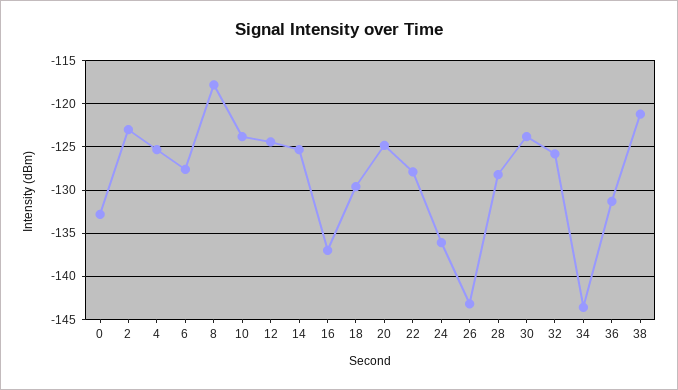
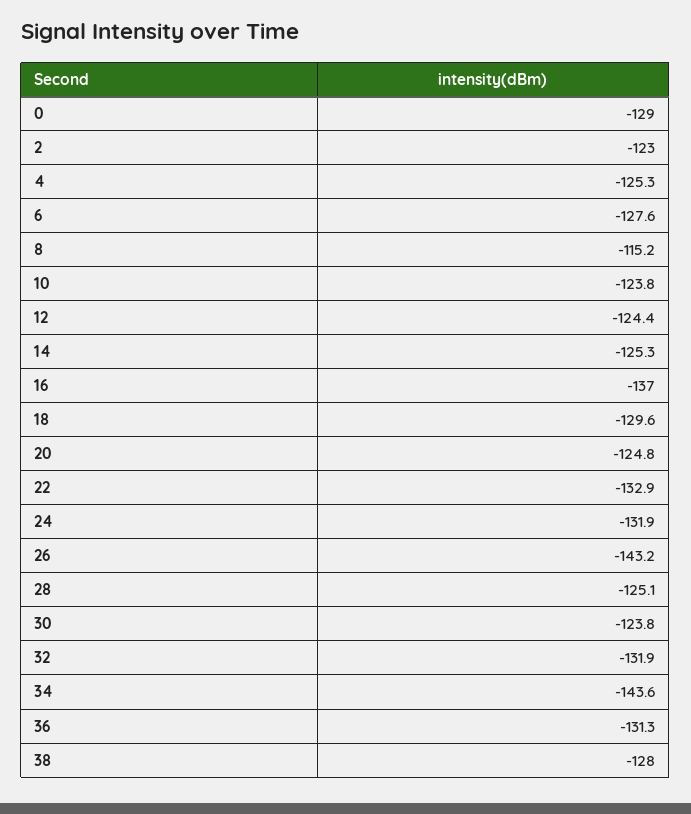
  {
-   "0": -133,
+   "0": -129,
    "2": -123,
    "4": -125.3,
    "6": -127.6,
-   "8": -118,
+   "8": -115.2,
    "10": -123.8,
    "12": -124.4,
    "14": -125.3,
    "16": -137,
    "18": -129.6,
    "20": -124.8,
-   "22": -128,
+   "22": -132.9,
-   "24": -136,
+   "24": -131.9,
    "26": -143.2,
-   "28": -128,
+   "28": -125.1,
    "30": -123.8,
-   "32": -126,
+   "32": -131.9,
    "34": -143.6,
    "36": -131.3,
-   "38": -121
+   "38": -128
  }

